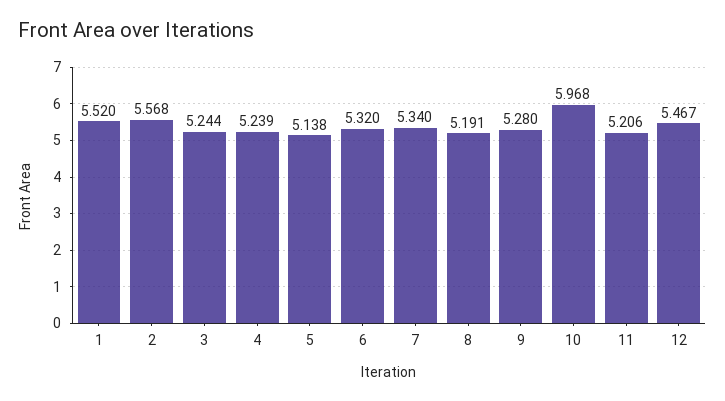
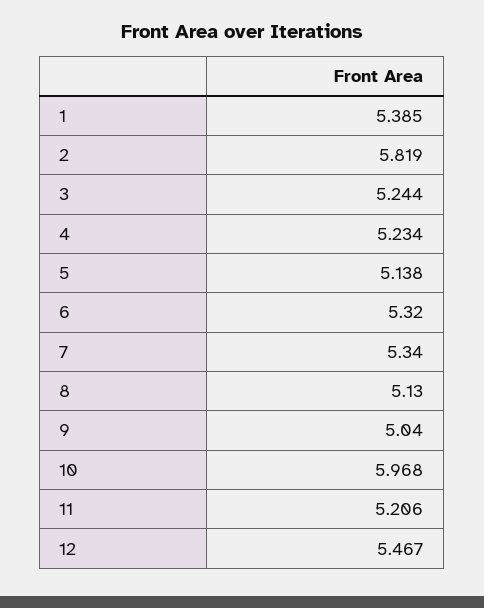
  {
-   "1": 5.52,
+   "1": 5.385,
-   "2": 5.568,
+   "2": 5.819,
    "3": 5.244,
-   "4": 5.239,
+   "4": 5.234,
    "5": 5.138,
    "6": 5.32,
    "7": 5.34,
-   "8": 5.191,
+   "8": 5.13,
-   "9": 5.28,
+   "9": 5.04,
    "10": 5.968,
    "11": 5.206,
    "12": 5.467
  }

